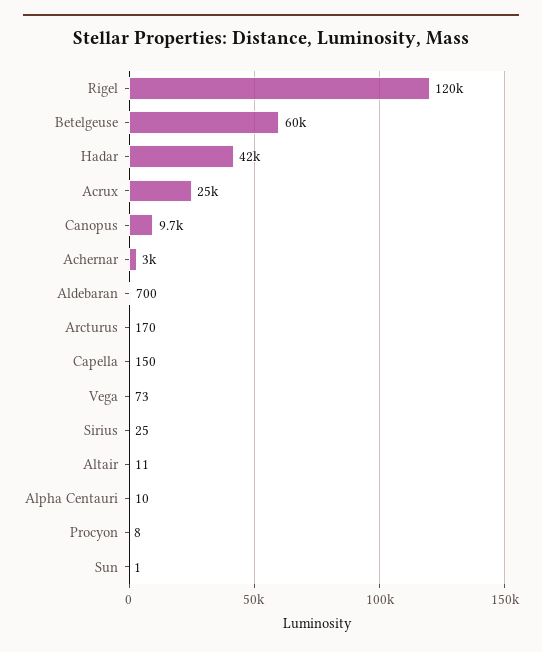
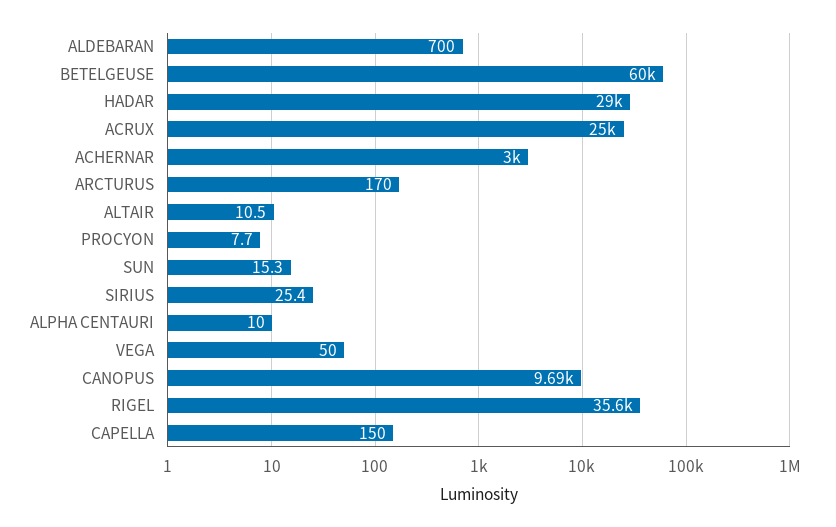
  {
-   "Rigel": 120000,
+   "Rigel": 35600,
    "Betelgeuse": 60000,
-   "Hadar": 42000,
+   "Hadar": 29000,
    "Acrux": 25000,
    "Canopus": 9690,
    "Achernar": 3000,
    "Aldebaran": 700,
    "Arcturus": 170,
    "Capella": 150,
-   "Vega": 73,
+   "Vega": 50,
    "Sirius": 25.4,
    "Altair": 10.5,
    "Alpha Centauri": 10,
    "Procyon": 7.7,
-   "Sun": 1
+   "Sun": 15.3
  }

